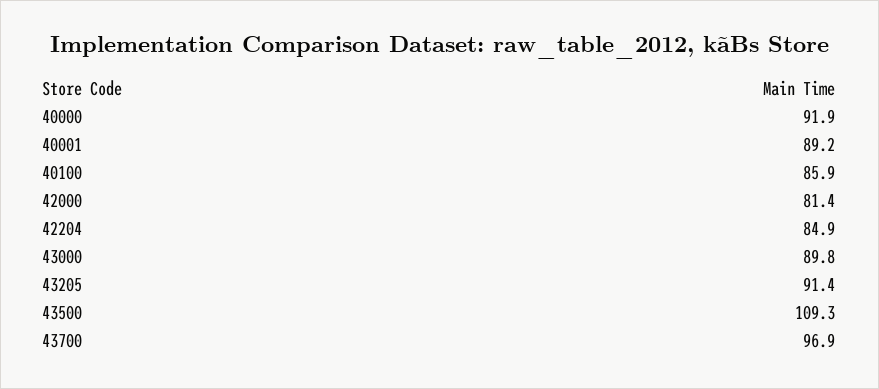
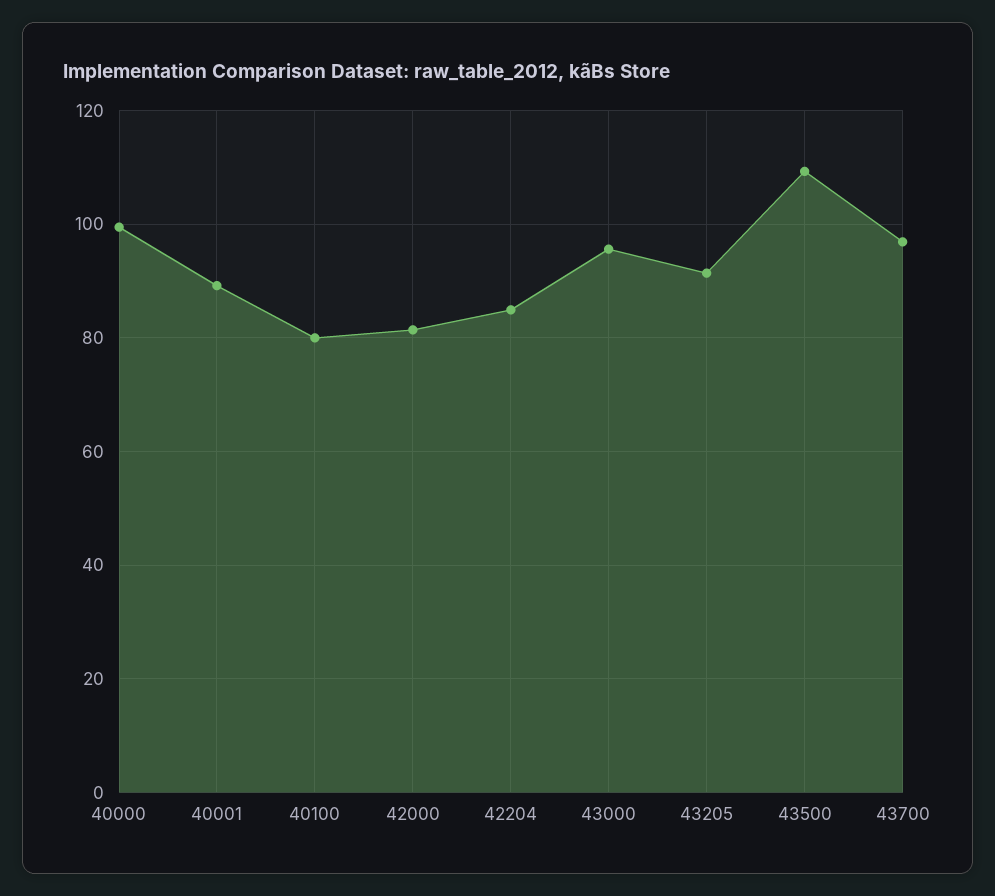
  {
-   "40000": 91.9,
+   "40000": 100,
    "40001": 89.2,
-   "40100": 85.9,
+   "40100": 80,
    "42000": 81.4,
    "42204": 84.9,
-   "43000": 89.8,
+   "43000": 96,
    "43205": 91.4,
    "43500": 109.3,
    "43700": 96.9
  }

